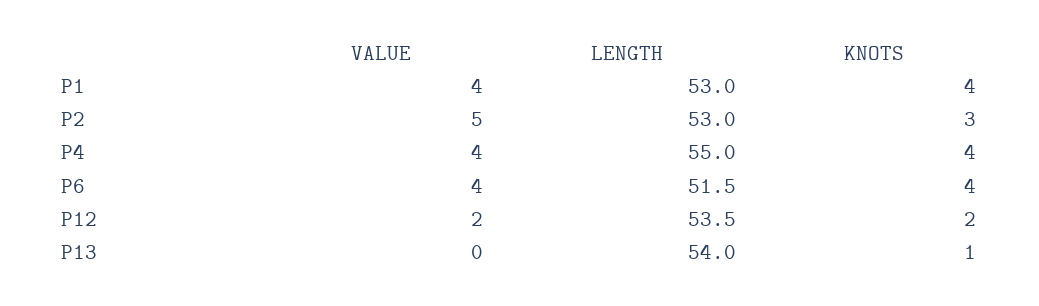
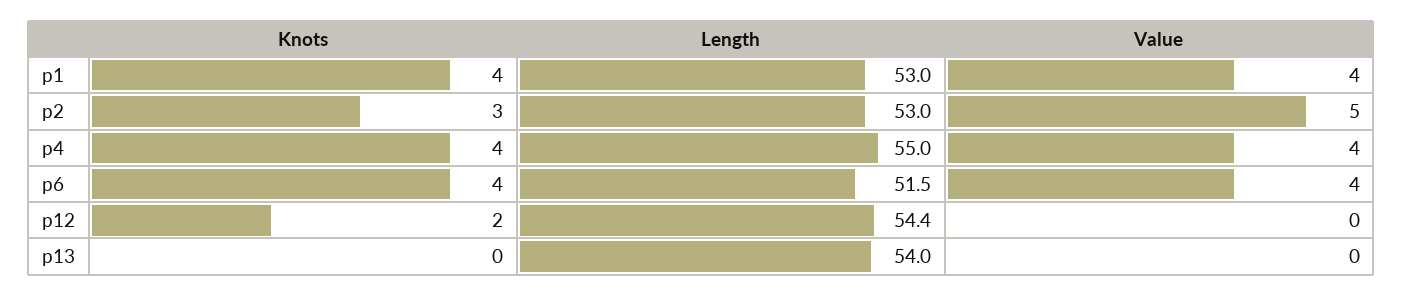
  {
    "VALUE": {
      "P1": 4,
      "P2": 5,
      "P4": 4,
      "P6": 4,
-     "P12": 2,
+     "P12": 0,
      "P13": 0
    },
    "LENGTH": {
      "P1": 53,
      "P2": 53,
      "P4": 55,
      "P6": 51.5,
-     "P12": 53.5,
+     "P12": 54.4,
      "P13": 54
    },
    "KNOTS": {
      "P1": 4,
      "P2": 3,
      "P4": 4,
      "P6": 4,
      "P12": 2,
-     "P13": 1
+     "P13": 0
    }
  }

